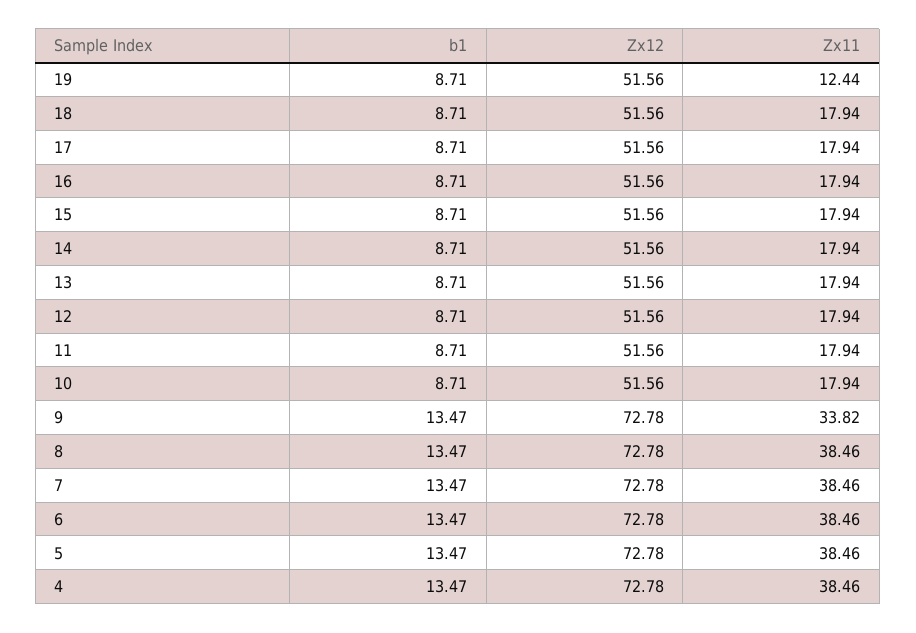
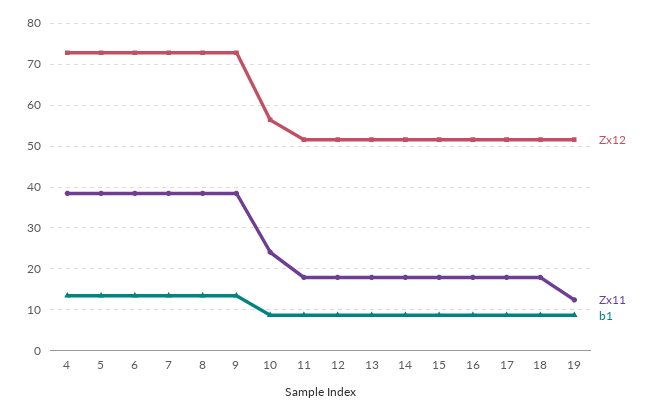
  {
    "b1": {
      "19": 8.71,
      "18": 8.71,
      "17": 8.71,
      "16": 8.71,
      "15": 8.71,
      "14": 8.71,
      "13": 8.71,
      "12": 8.71,
      "11": 8.71,
      "10": 8.71,
      "9": 13.47,
      "8": 13.47,
      "7": 13.47,
      "6": 13.47,
      "5": 13.47,
      "4": 13.47
    },
    "Zx12": {
      "19": 51.56,
      "18": 51.56,
      "17": 51.56,
      "16": 51.56,
      "15": 51.56,
      "14": 51.56,
      "13": 51.56,
      "12": 51.56,
      "11": 51.56,
-     "10": 51.56,
+     "10": 56,
      "9": 72.78,
      "8": 72.78,
      "7": 72.78,
      "6": 72.78,
      "5": 72.78,
      "4": 72.78
    },
    "Zx11": {
      "19": 12.44,
      "18": 17.94,
      "17": 17.94,
      "16": 17.94,
      "15": 17.94,
      "14": 17.94,
      "13": 17.94,
      "12": 17.94,
      "11": 17.94,
-     "10": 17.94,
+     "10": 24,
-     "9": 33.82,
+     "9": 38,
      "8": 38.46,
      "7": 38.46,
      "6": 38.46,
      "5": 38.46,
      "4": 38.46
    }
  }

